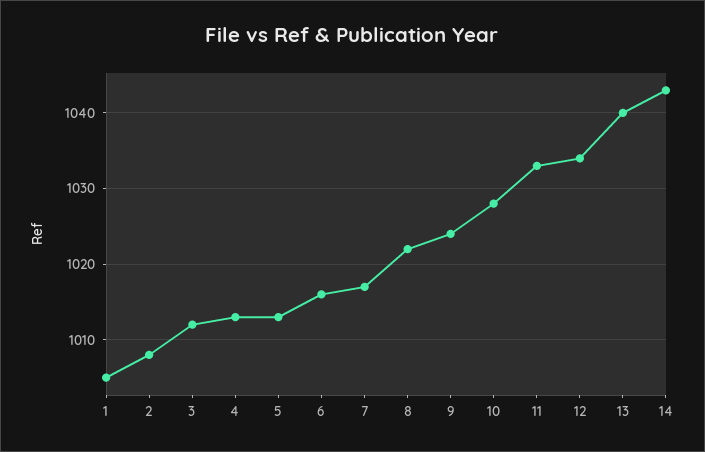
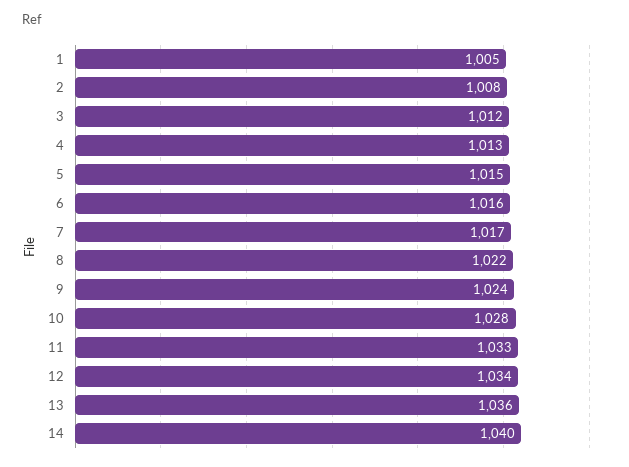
  {
    "1": 1005,
    "2": 1008,
    "3": 1012,
    "4": 1013,
-   "5": 1013,
+   "5": 1015,
    "6": 1016,
    "7": 1017,
    "8": 1022,
    "9": 1024,
    "10": 1028,
    "11": 1033,
    "12": 1034,
-   "13": 1040,
+   "13": 1036,
-   "14": 1043
+   "14": 1040
  }

